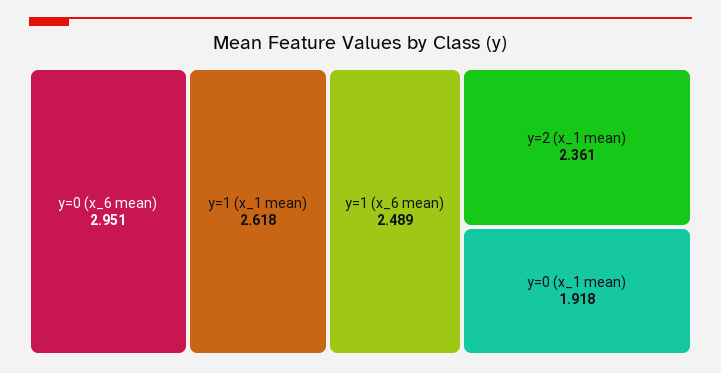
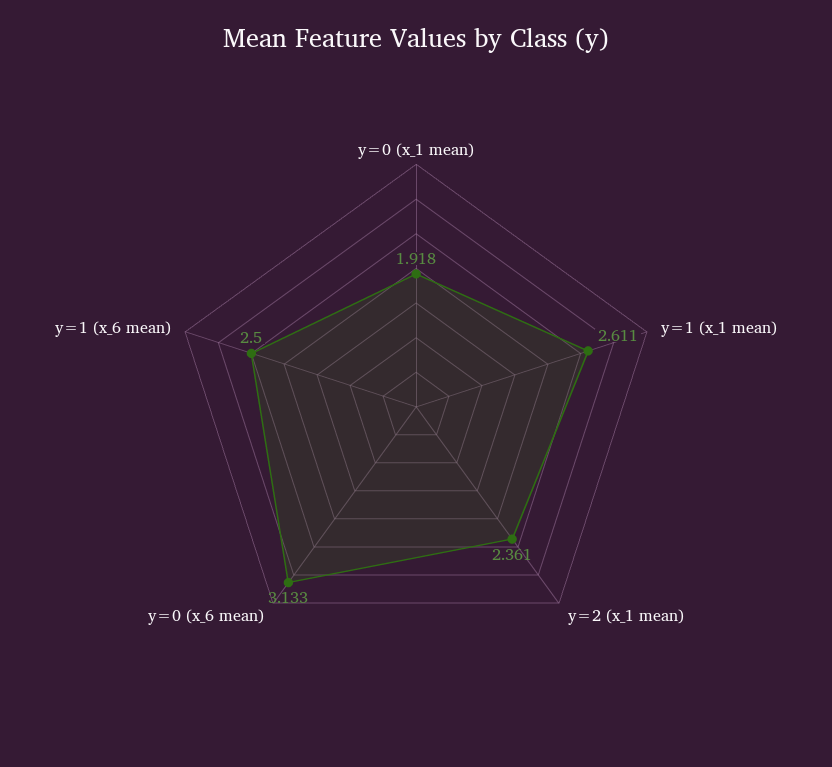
  {
-   "y=0 (x_6 mean)": 2.951,
+   "y=0 (x_6 mean)": 3.133,
-   "y=1 (x_1 mean)": 2.618,
+   "y=1 (x_1 mean)": 2.611,
-   "y=1 (x_6 mean)": 2.489,
+   "y=1 (x_6 mean)": 2.5,
    "y=2 (x_1 mean)": 2.361,
    "y=0 (x_1 mean)": 1.918
  }

